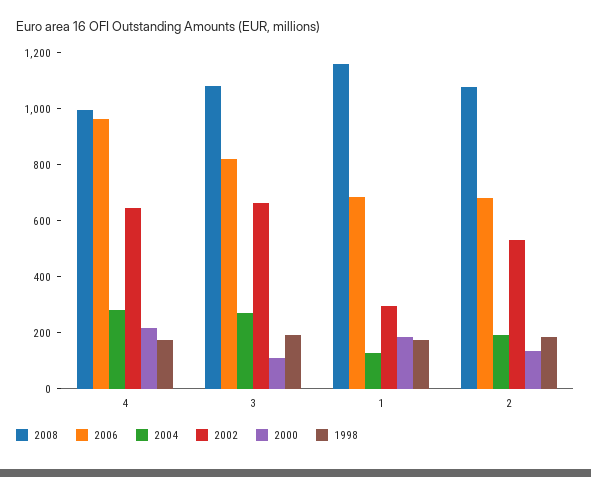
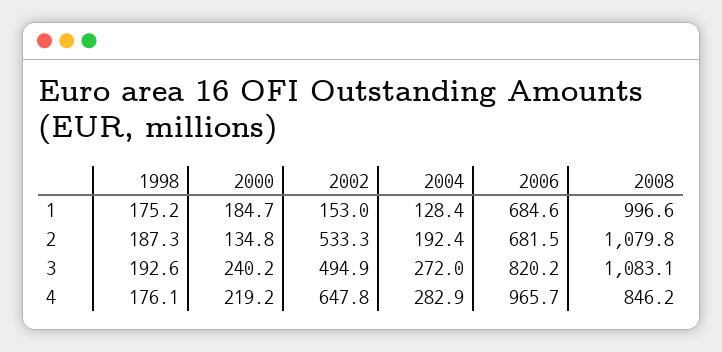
  {
    "2008": {
-     "4": 1000,
+     "4": 846.2,
      "3": 1083.1,
-     "1": 1150,
+     "1": 996.6,
      "2": 1079.8
    },
    "2006": {
      "4": 965.7,
      "3": 820.2,
      "1": 684.6,
      "2": 681.5
    },
    "2004": {
      "4": 282.9,
      "3": 272,
      "1": 128.4,
      "2": 192.4
    },
    "2002": {
      "4": 647.8,
-     "3": 650,
+     "3": 494.9,
-     "1": 300,
+     "1": 153,
      "2": 533.3
    },
    "2000": {
      "4": 219.2,
-     "3": 100,
+     "3": 240.2,
      "1": 184.7,
      "2": 134.8
    },
    "1998": {
      "4": 176.1,
      "3": 192.6,
      "1": 175.2,
      "2": 187.3
    }
  }

